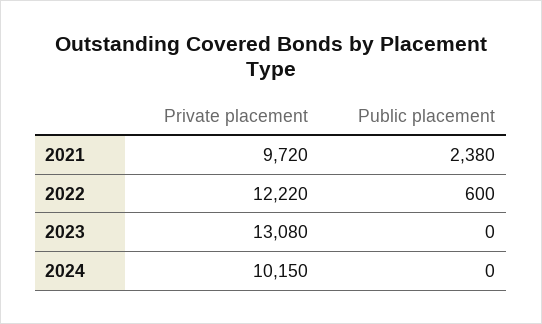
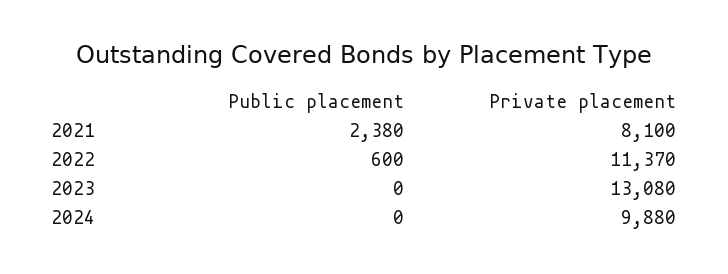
  {
    "Private placement": {
-     "2021": 9720,
+     "2021": 8100,
-     "2022": 12220,
+     "2022": 11370,
      "2023": 13080,
-     "2024": 10150
+     "2024": 9880
    },
    "Public placement": {
      "2021": 2380,
      "2022": 600,
      "2023": 0,
      "2024": 0
    }
  }

